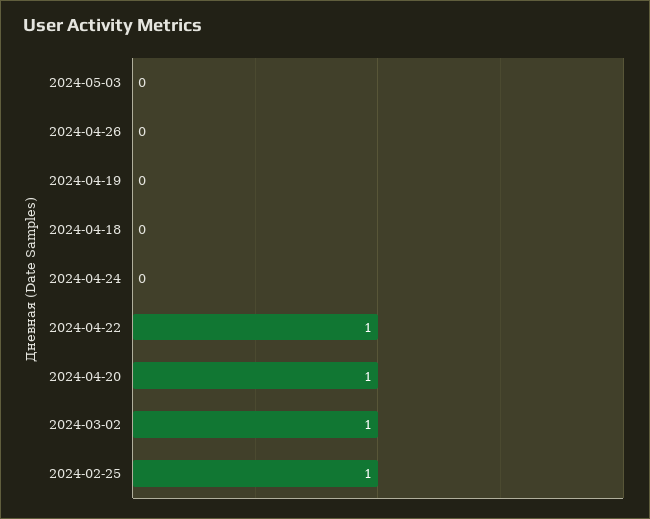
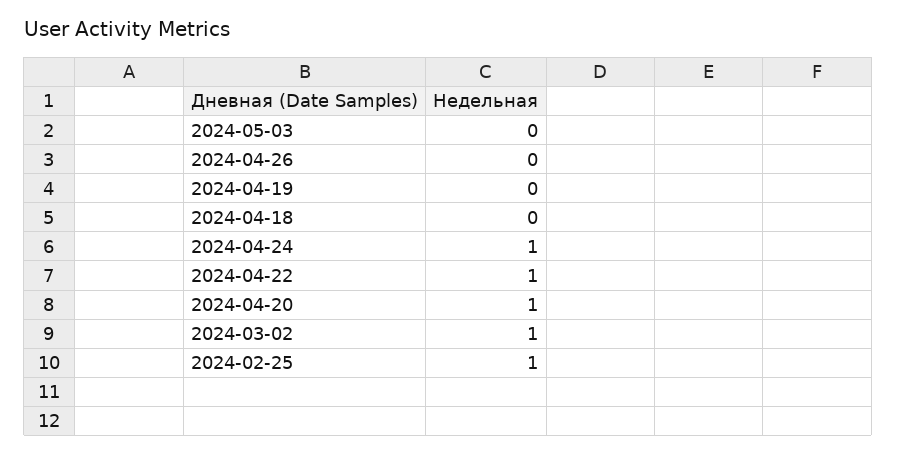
  {
    "2024-05-03": 0,
    "2024-04-26": 0,
    "2024-04-19": 0,
    "2024-04-18": 0,
-   "2024-04-24": 0,
+   "2024-04-24": 1,
    "2024-04-22": 1,
    "2024-04-20": 1,
    "2024-03-02": 1,
    "2024-02-25": 1
  }

